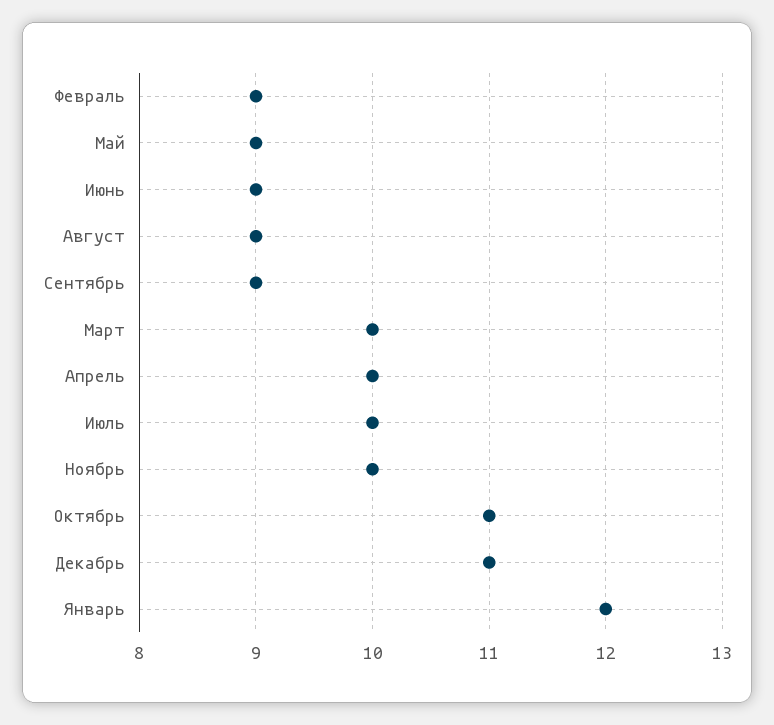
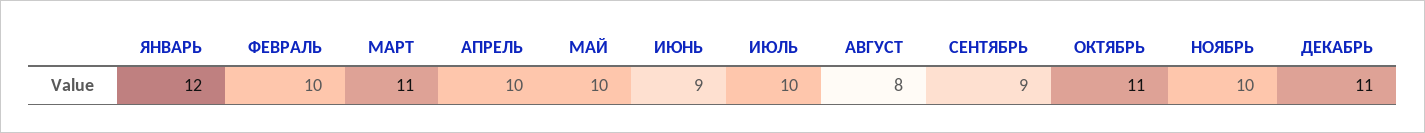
  {
-   "Февраль": 9,
+   "Февраль": 10,
-   "Май": 9,
+   "Май": 10,
    "Июнь": 9,
-   "Август": 9,
+   "Август": 8,
    "Сентябрь": 9,
-   "Март": 10,
+   "Март": 11,
    "Апрель": 10,
    "Июль": 10,
    "Ноябрь": 10,
    "Октябрь": 11,
    "Декабрь": 11,
    "Январь": 12
  }

